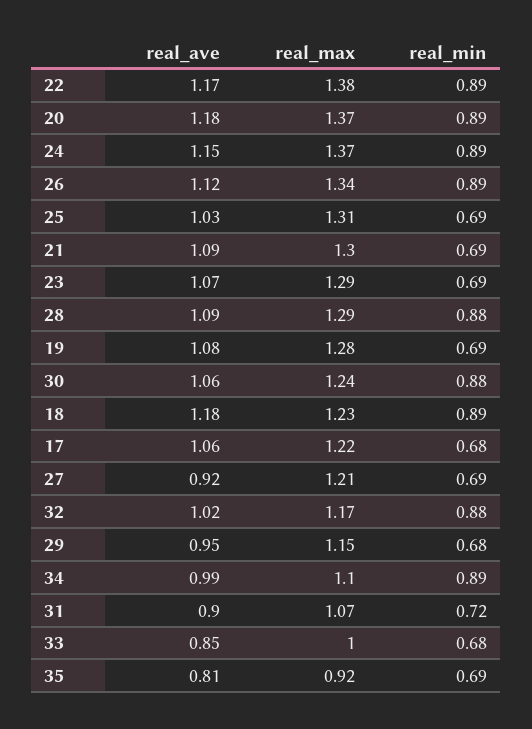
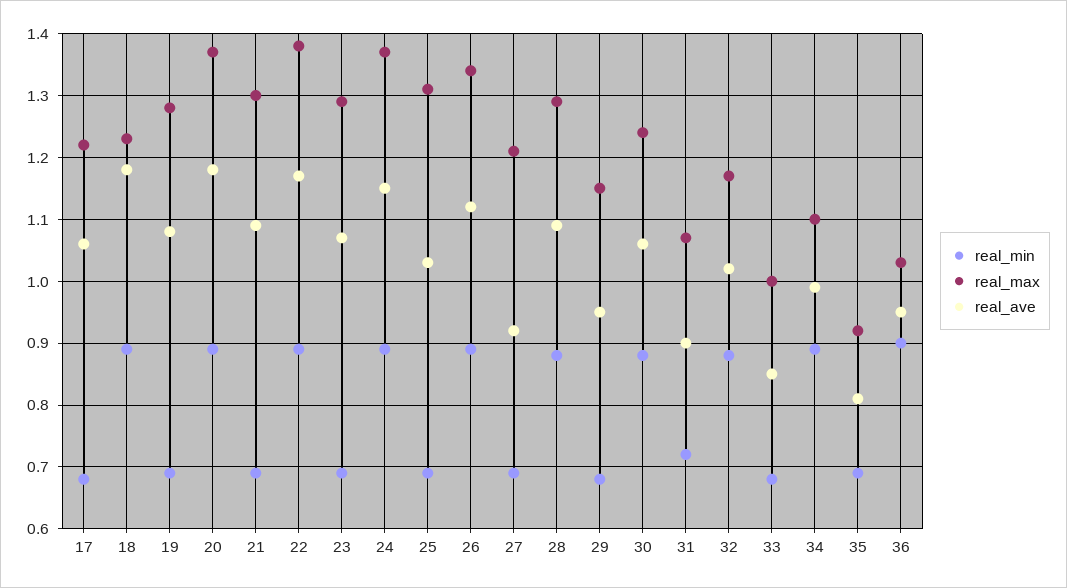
  {
    "real_ave": {
      "22": 1.17,
      "20": 1.18,
      "24": 1.15,
      "26": 1.12,
      "25": 1.03,
      "21": 1.09,
      "23": 1.07,
      "28": 1.09,
      "19": 1.08,
      "30": 1.06,
      "18": 1.18,
      "17": 1.06,
      "27": 0.92,
      "32": 1.02,
      "29": 0.95,
      "34": 0.99,
      "31": 0.9,
      "33": 0.85,
-     "35": 0.81
+     "35": 0.81,
+     "36": 0.95
    },
    "real_max": {
      "22": 1.38,
      "20": 1.37,
      "24": 1.37,
      "26": 1.34,
      "25": 1.31,
      "21": 1.3,
      "23": 1.29,
      "28": 1.29,
      "19": 1.28,
      "30": 1.24,
      "18": 1.23,
      "17": 1.22,
      "27": 1.21,
      "32": 1.17,
      "29": 1.15,
      "34": 1.1,
      "31": 1.07,
      "33": 1,
-     "35": 0.92
+     "35": 0.92,
+     "36": 1.03
    },
    "real_min": {
      "22": 0.89,
      "20": 0.89,
      "24": 0.89,
      "26": 0.89,
      "25": 0.69,
      "21": 0.69,
      "23": 0.69,
      "28": 0.88,
      "19": 0.69,
      "30": 0.88,
      "18": 0.89,
      "17": 0.68,
      "27": 0.69,
      "32": 0.88,
      "29": 0.68,
      "34": 0.89,
      "31": 0.72,
      "33": 0.68,
-     "35": 0.69
+     "35": 0.69,
+     "36": 0.9
    }
  }

